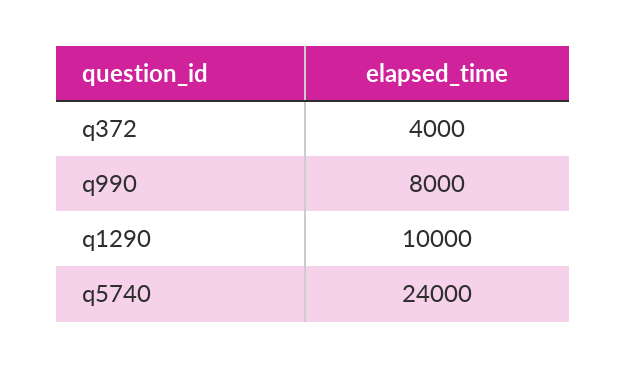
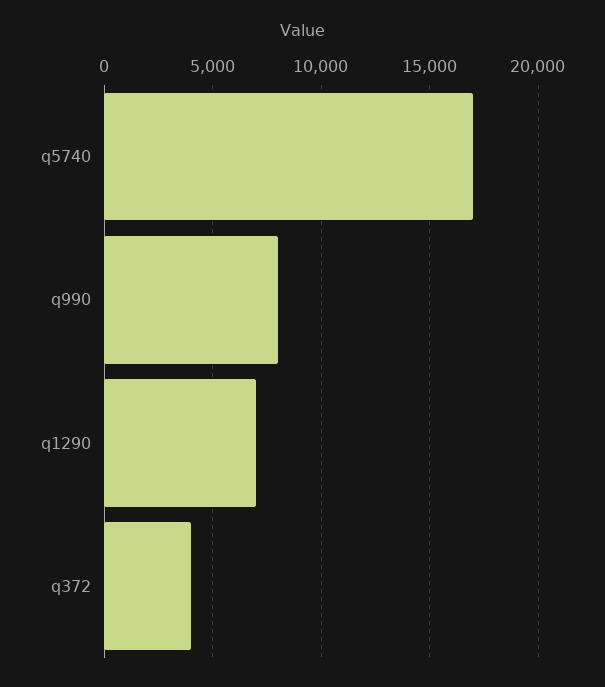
  {
    "q372": 4000,
    "q990": 8000,
-   "q1290": 10000,
+   "q1290": 7000,
-   "q5740": 24000
+   "q5740": 17000
  }

